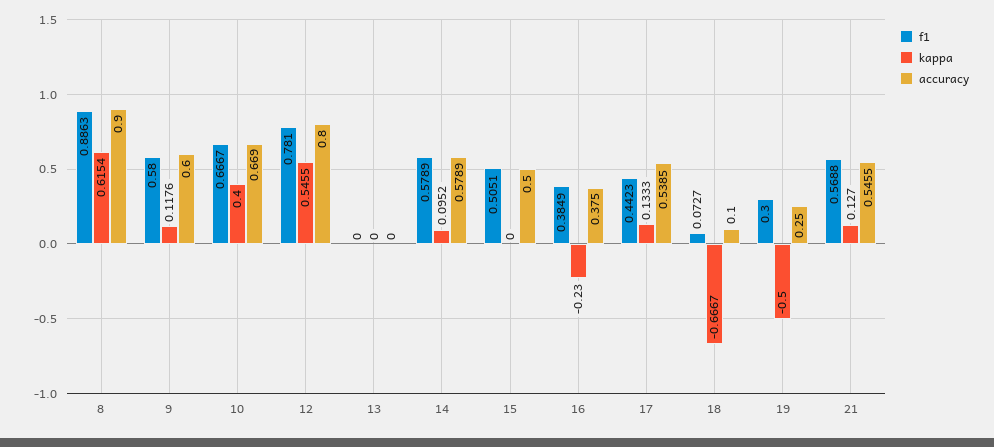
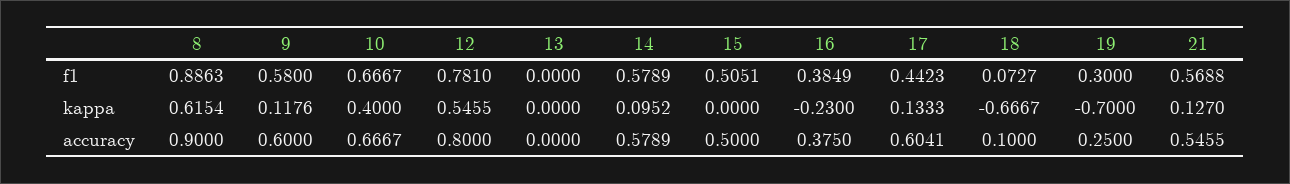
  {
    "f1": {
      "8": 0.8863,
      "9": 0.58,
      "10": 0.6667,
      "12": 0.781,
      "13": 0,
      "14": 0.5789,
      "15": 0.5051,
      "16": 0.3849,
      "17": 0.4423,
      "18": 0.0727,
      "19": 0.3,
      "21": 0.5688
    },
    "kappa": {
      "8": 0.6154,
      "9": 0.1176,
      "10": 0.4,
      "12": 0.5455,
      "13": 0,
      "14": 0.0952,
      "15": 0,
      "16": -0.23,
      "17": 0.1333,
      "18": -0.6667,
-     "19": -0.5,
+     "19": -0.7,
      "21": 0.127
    },
    "accuracy": {
      "8": 0.9,
      "9": 0.6,
-     "10": 0.669,
+     "10": 0.6667,
      "12": 0.8,
      "13": 0,
      "14": 0.5789,
      "15": 0.5,
      "16": 0.375,
-     "17": 0.5385,
+     "17": 0.6041,
      "18": 0.1,
      "19": 0.25,
      "21": 0.5455
    }
  }

